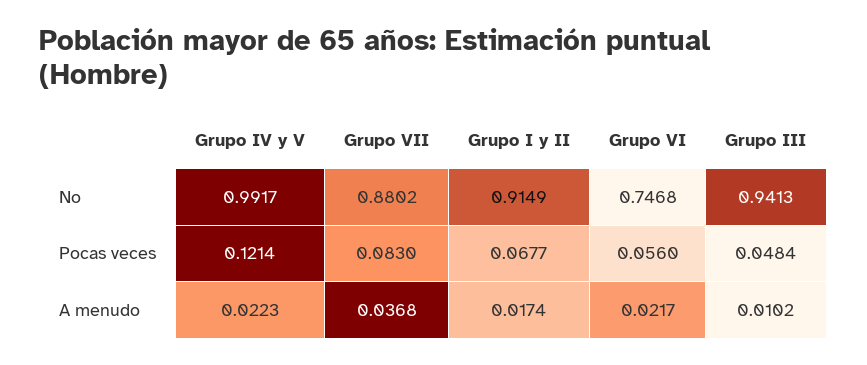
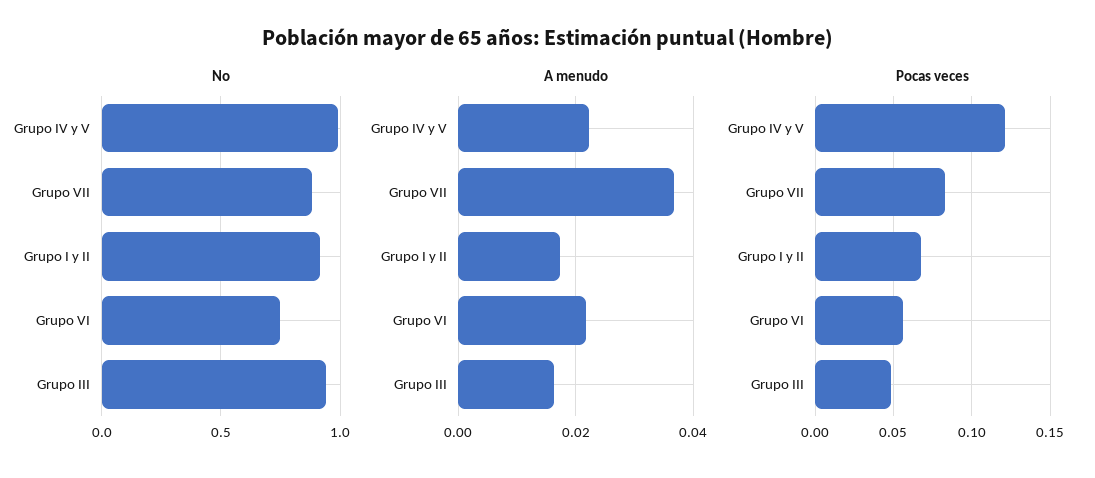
  {
    "No": {
      "Grupo IV y V": 0.9917,
      "Grupo VII": 0.8802,
      "Grupo I y II": 0.9149,
      "Grupo VI": 0.7468,
      "Grupo III": 0.9413
    },
    "Pocas veces": {
      "Grupo IV y V": 0.1214,
      "Grupo VII": 0.083,
      "Grupo I y II": 0.0677,
      "Grupo VI": 0.056,
      "Grupo III": 0.0484
    },
    "A menudo": {
      "Grupo IV y V": 0.0223,
      "Grupo VII": 0.0368,
      "Grupo I y II": 0.0174,
      "Grupo VI": 0.0217,
-     "Grupo III": 0.0102
+     "Grupo III": 0.016
    }
  }

